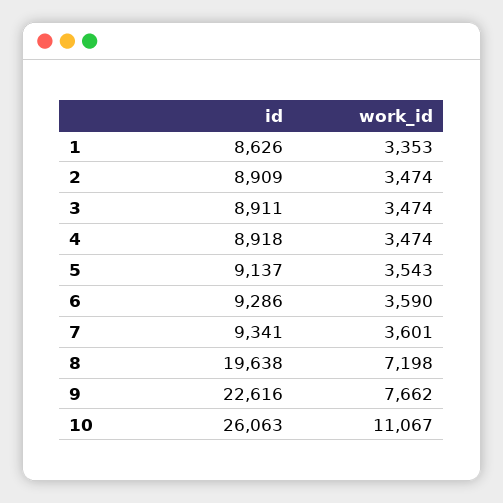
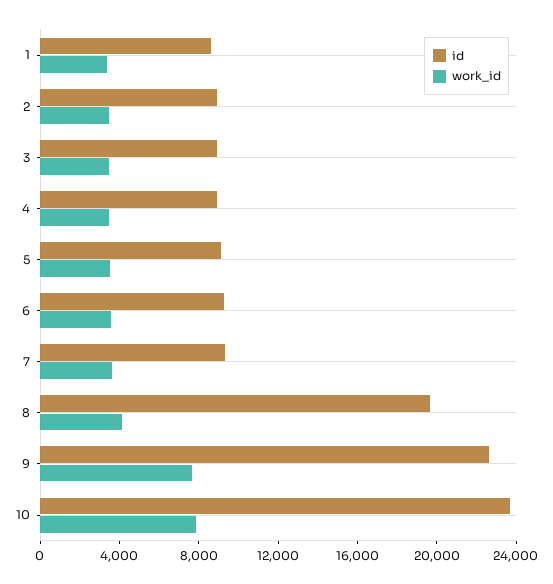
  {
    "id": {
      "1": 8626,
      "2": 8909,
      "3": 8911,
      "4": 8918,
      "5": 9137,
      "6": 9286,
      "7": 9341,
      "8": 19638,
      "9": 22616,
-     "10": 26063
+     "10": 24000
    },
    "work_id": {
      "1": 3353,
      "2": 3474,
      "3": 3474,
      "4": 3474,
      "5": 3543,
      "6": 3590,
      "7": 3601,
-     "8": 7198,
+     "8": 4000,
      "9": 7662,
-     "10": 11067
+     "10": 8000
    }
  }

